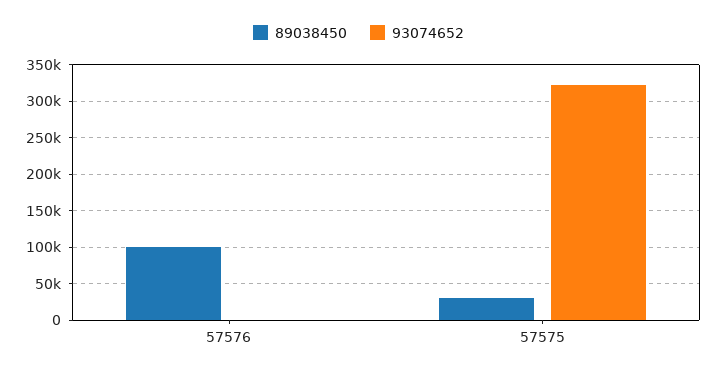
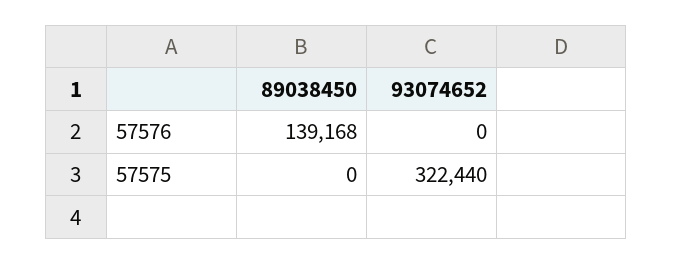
  {
    "89038450": {
-     "57576": 100000,
+     "57576": 139168,
-     "57575": 30000
+     "57575": 0
    },
    "93074652": {
      "57576": 0,
      "57575": 322440
    }
  }

